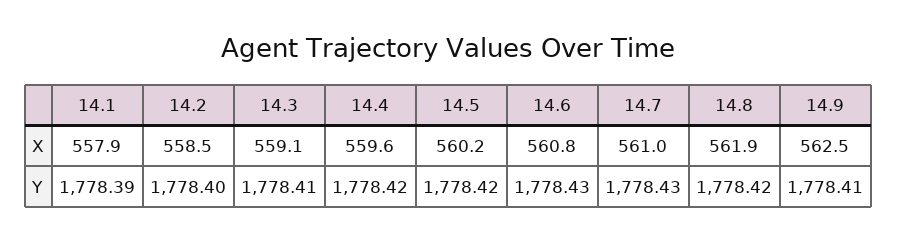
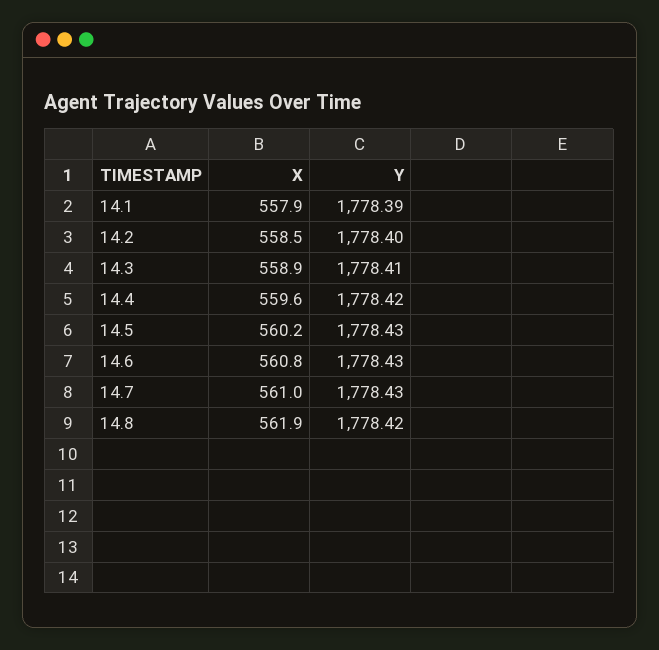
  {
    "14.1": {
      "X": 557.9,
      "Y": 1778.39
    },
    "14.2": {
      "X": 558.5,
      "Y": 1778.4
    },
    "14.3": {
-     "X": 559.1,
+     "X": 558.9,
      "Y": 1778.41
    },
    "14.4": {
      "X": 559.6,
      "Y": 1778.42
    },
    "14.5": {
      "X": 560.2,
-     "Y": 1778.42
+     "Y": 1778.43
    },
    "14.6": {
      "X": 560.8,
      "Y": 1778.43
    },
    "14.7": {
      "X": 561,
      "Y": 1778.43
    },
    "14.8": {
      "X": 561.9,
      "Y": 1778.42
-   },
+   }
-   "14.9": {
-     "X": 562.5,
-     "Y": 1778.41
-   }
  }

